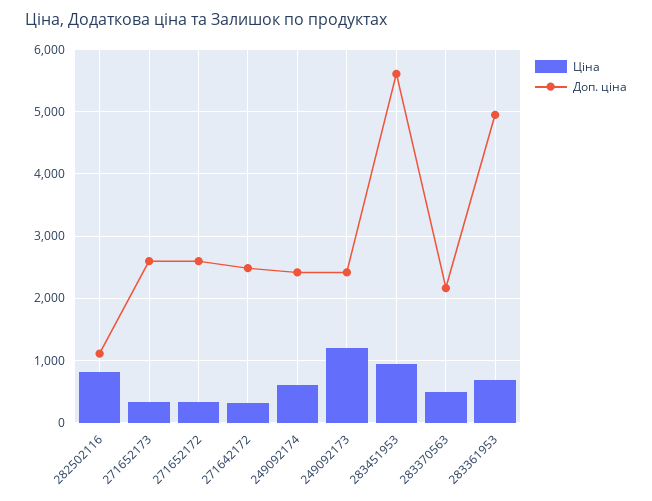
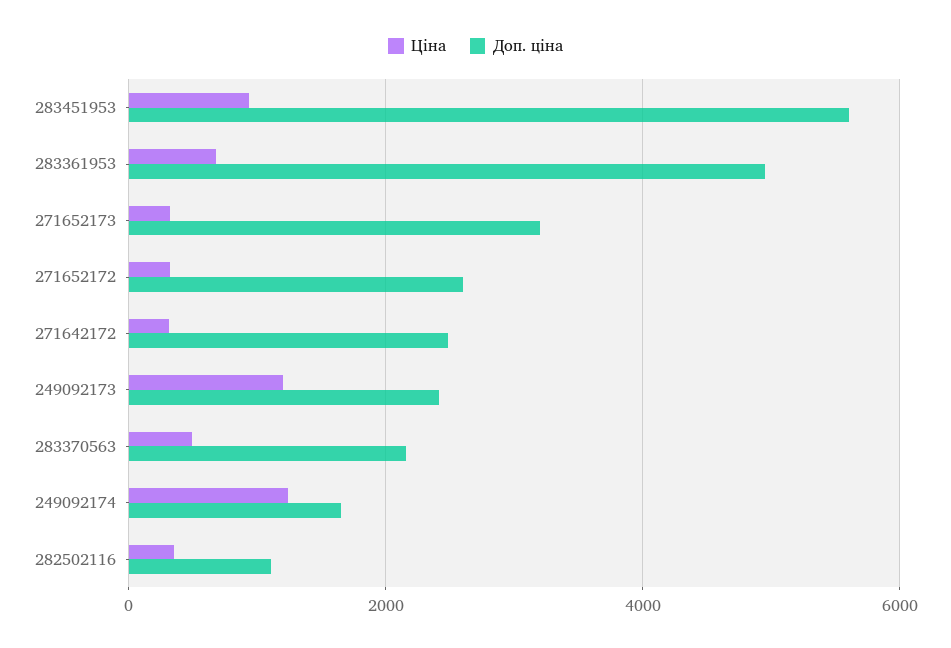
  {
    "Ціна": {
-     "282502116": 800,
+     "282502116": 400,
      "271652173": 300,
      "271652172": 300,
      "271642172": 300,
-     "249092174": 600,
+     "249092174": 1200,
      "249092173": 1200,
      "283451953": 900,
      "283370563": 500,
      "283361953": 700
    },
    "Доп. ціна": {
      "282502116": 1100,
-     "271652173": 2600,
+     "271652173": 3200,
      "271652172": 2600,
      "271642172": 2500,
-     "249092174": 2400,
+     "249092174": 1600,
      "249092173": 2400,
      "283451953": 5600,
      "283370563": 2200,
      "283361953": 5000
    }
  }

